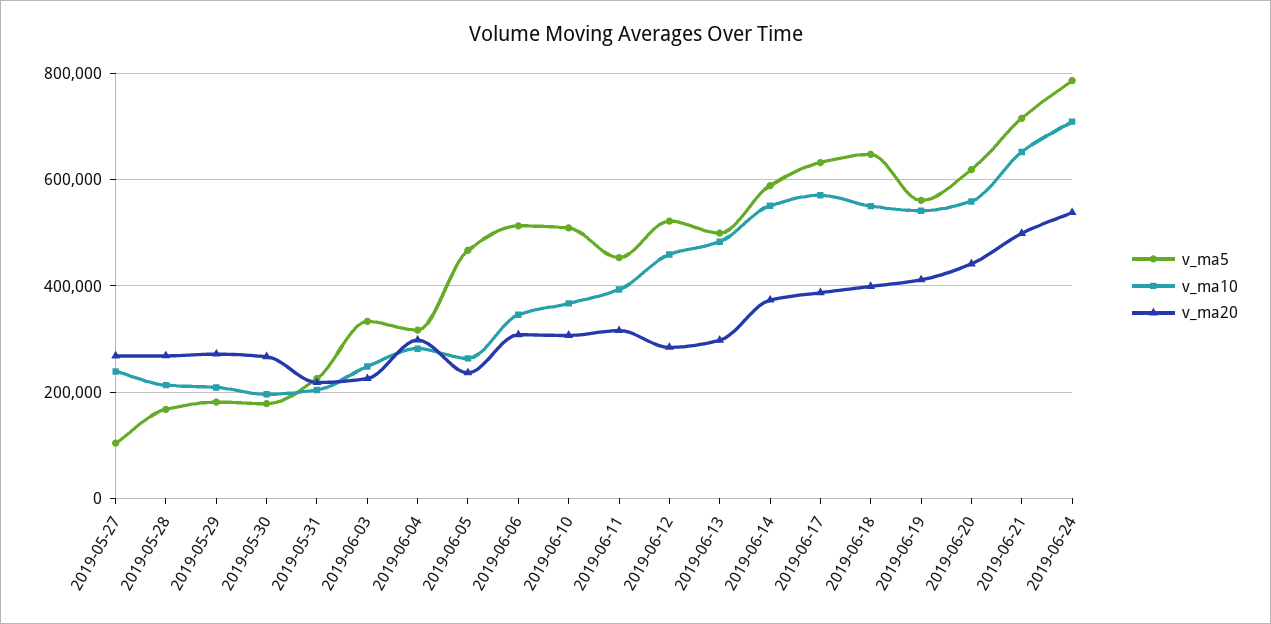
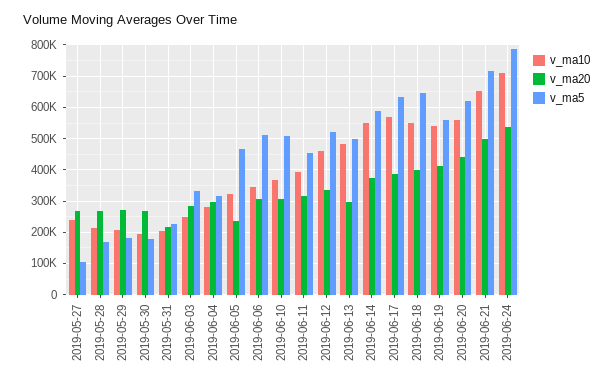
  {
    "v_ma5": {
      "2019-05-27": 100000,
      "2019-05-28": 160000,
      "2019-05-29": 180000,
      "2019-05-30": 180000,
      "2019-05-31": 220000,
      "2019-06-03": 340000,
      "2019-06-04": 320000,
      "2019-06-05": 460000,
      "2019-06-06": 520000,
      "2019-06-10": 500000,
      "2019-06-11": 460000,
      "2019-06-12": 520000,
      "2019-06-13": 500000,
      "2019-06-14": 580000,
      "2019-06-17": 640000,
      "2019-06-18": 640000,
      "2019-06-19": 560000,
      "2019-06-20": 620000,
      "2019-06-21": 720000,
      "2019-06-24": 780000
    },
    "v_ma10": {
      "2019-05-27": 240000,
      "2019-05-28": 220000,
      "2019-05-29": 200000,
      "2019-05-30": 200000,
      "2019-05-31": 200000,
      "2019-06-03": 240000,
      "2019-06-04": 280000,
-     "2019-06-05": 260000,
+     "2019-06-05": 320000,
      "2019-06-06": 340000,
      "2019-06-10": 360000,
      "2019-06-11": 400000,
      "2019-06-12": 460000,
      "2019-06-13": 480000,
      "2019-06-14": 560000,
      "2019-06-17": 580000,
      "2019-06-18": 560000,
      "2019-06-19": 540000,
      "2019-06-20": 560000,
      "2019-06-21": 660000,
      "2019-06-24": 700000
    },
    "v_ma20": {
      "2019-05-27": 260000,
      "2019-05-28": 260000,
      "2019-05-29": 280000,
      "2019-05-30": 260000,
      "2019-05-31": 220000,
-     "2019-06-03": 220000,
+     "2019-06-03": 280000,
      "2019-06-04": 300000,
      "2019-06-05": 240000,
      "2019-06-06": 300000,
      "2019-06-10": 300000,
      "2019-06-11": 320000,
-     "2019-06-12": 280000,
+     "2019-06-12": 340000,
      "2019-06-13": 300000,
      "2019-06-14": 380000,
      "2019-06-17": 380000,
      "2019-06-18": 400000,
      "2019-06-19": 420000,
      "2019-06-20": 440000,
      "2019-06-21": 500000,
      "2019-06-24": 540000
    }
  }

